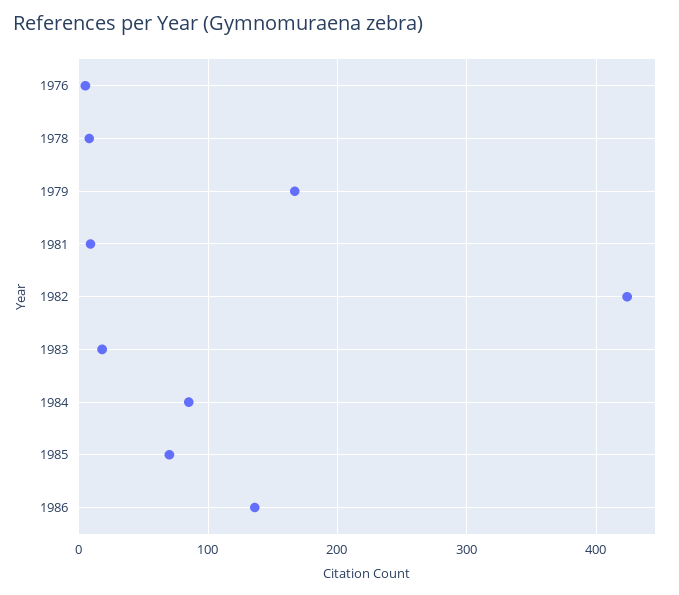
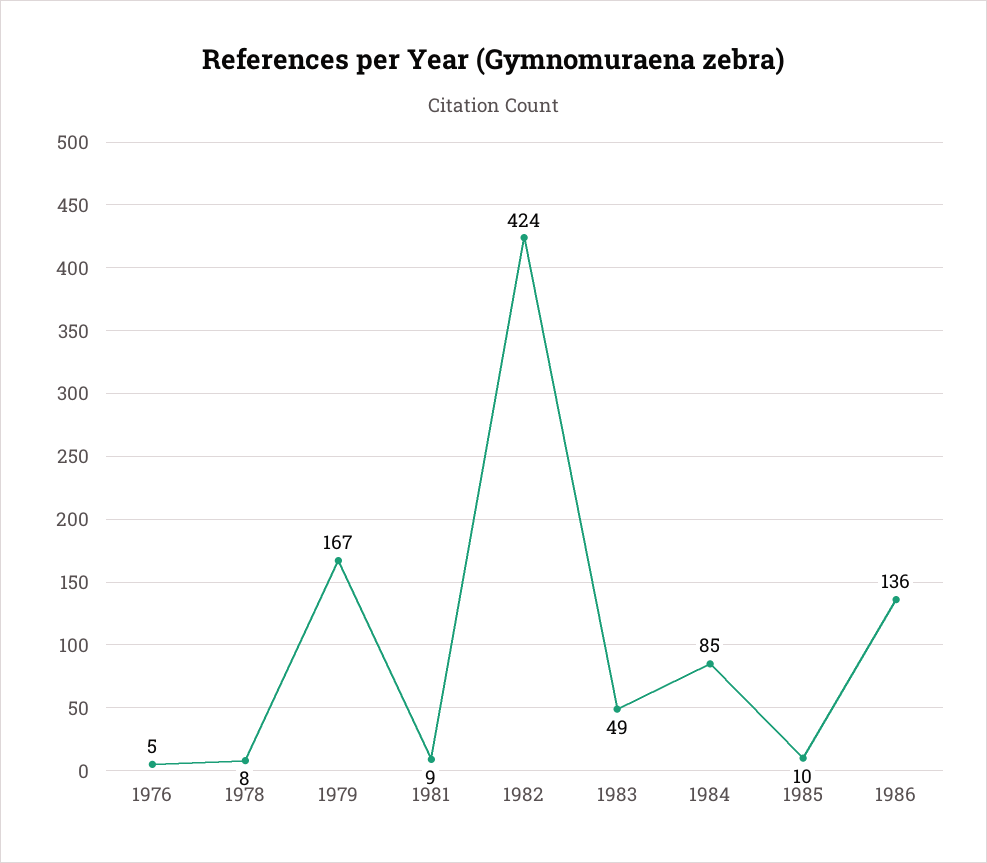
  {
    "1976": 5,
    "1978": 8,
    "1979": 167,
    "1981": 9,
    "1982": 424,
-   "1983": 20,
+   "1983": 49,
    "1984": 85,
-   "1985": 70,
+   "1985": 10,
    "1986": 136
  }

